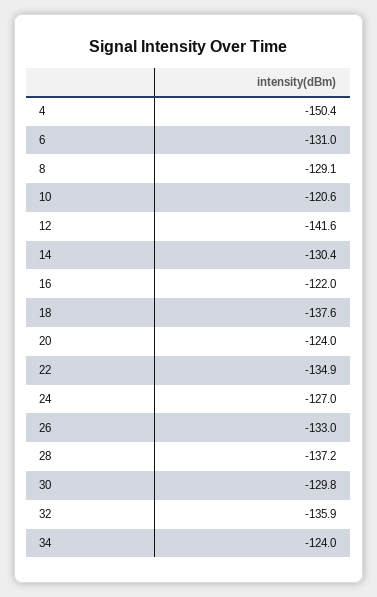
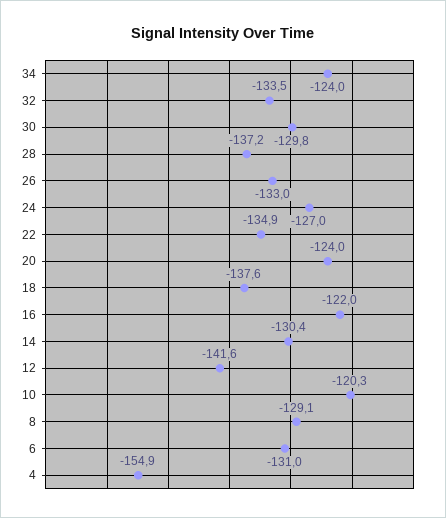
  {
-   "4": -150.4,
+   "4": -154.9,
    "6": -131,
    "8": -129.1,
-   "10": -120.6,
+   "10": -120.3,
    "12": -141.6,
    "14": -130.4,
    "16": -122,
    "18": -137.6,
    "20": -124,
    "22": -134.9,
    "24": -127,
    "26": -133,
    "28": -137.2,
    "30": -129.8,
-   "32": -135.9,
+   "32": -133.5,
    "34": -124
  }

